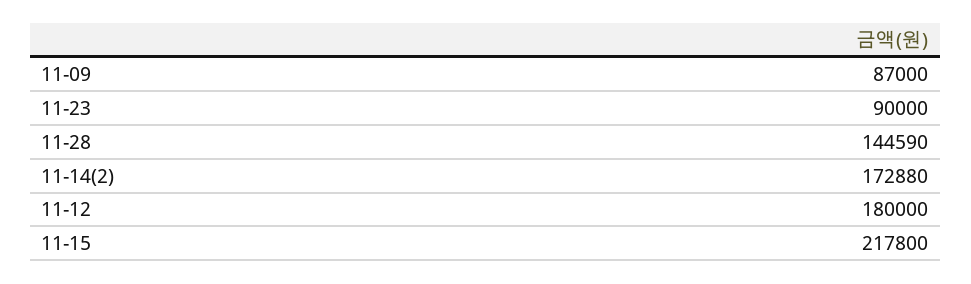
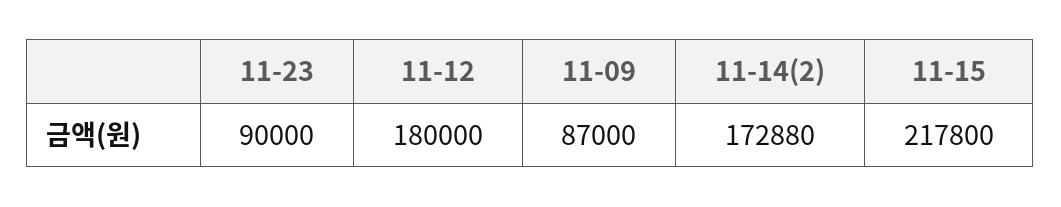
  {
    "11-09": 87000,
    "11-23": 90000,
-   "11-28": 144590,
    "11-14(2)": 172880,
    "11-12": 180000,
    "11-15": 217800
  }

